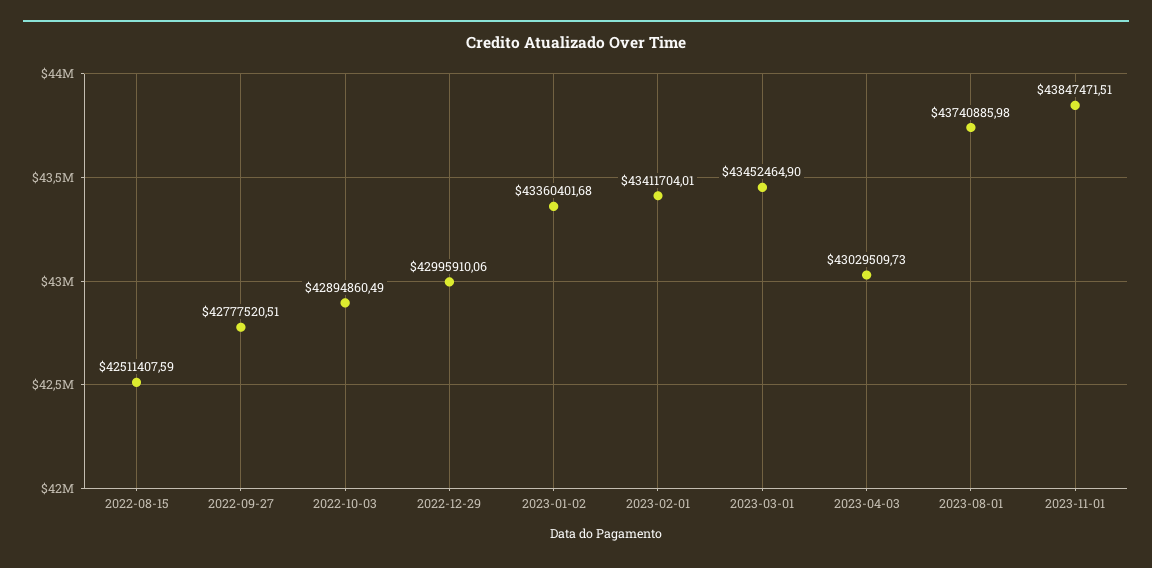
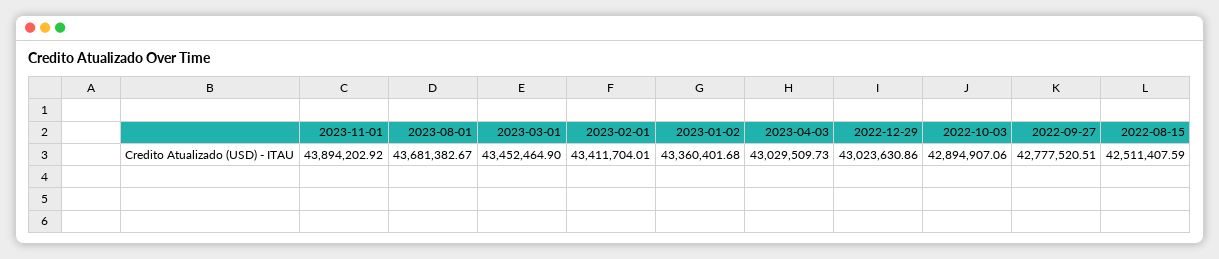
  {
    "2022-08-15": 42511407.59,
    "2022-09-27": 42777520.51,
-   "2022-10-03": 42894860.49,
+   "2022-10-03": 42894907.06,
-   "2022-12-29": 42995910.06,
+   "2022-12-29": 43023630.86,
    "2023-01-02": 43360401.68,
    "2023-02-01": 43411704.01,
    "2023-03-01": 43452464.9,
    "2023-04-03": 43029509.73,
-   "2023-08-01": 43740885.98,
+   "2023-08-01": 43681382.67,
-   "2023-11-01": 43847471.51
+   "2023-11-01": 43894202.92
  }

